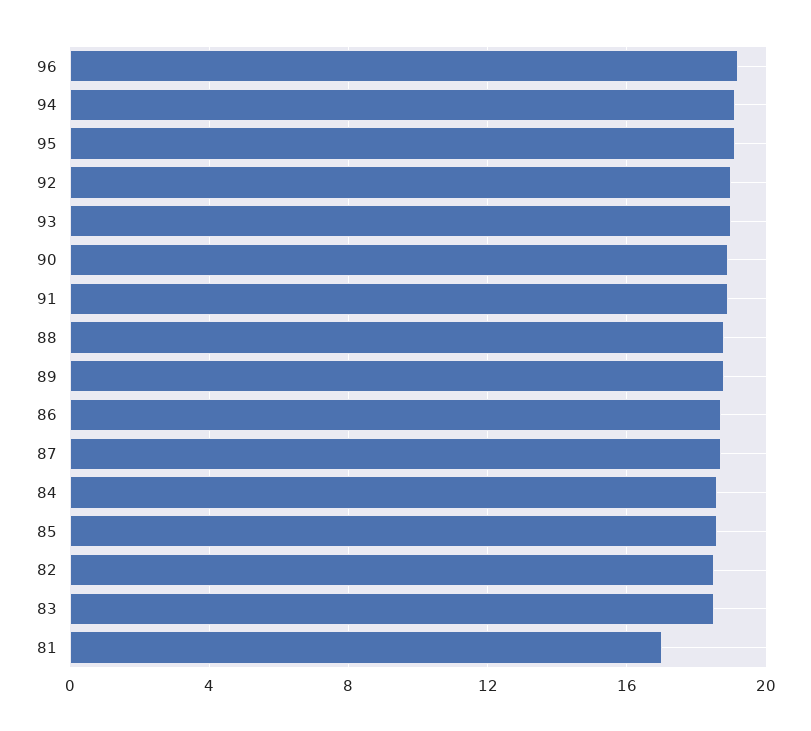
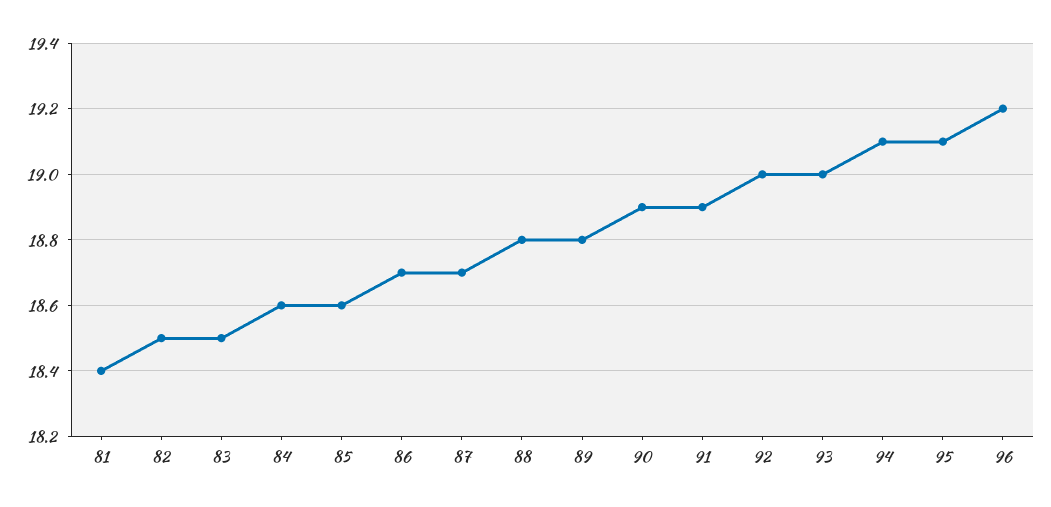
  {
    "96": 19.2,
    "94": 19.1,
    "95": 19.1,
    "92": 19,
    "93": 19,
    "90": 18.9,
    "91": 18.9,
    "88": 18.8,
    "89": 18.8,
    "86": 18.7,
    "87": 18.7,
    "84": 18.6,
    "85": 18.6,
    "82": 18.5,
    "83": 18.5,
-   "81": 17
+   "81": 18.4
  }

